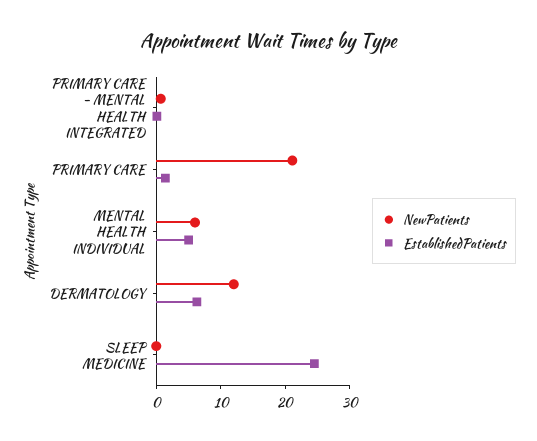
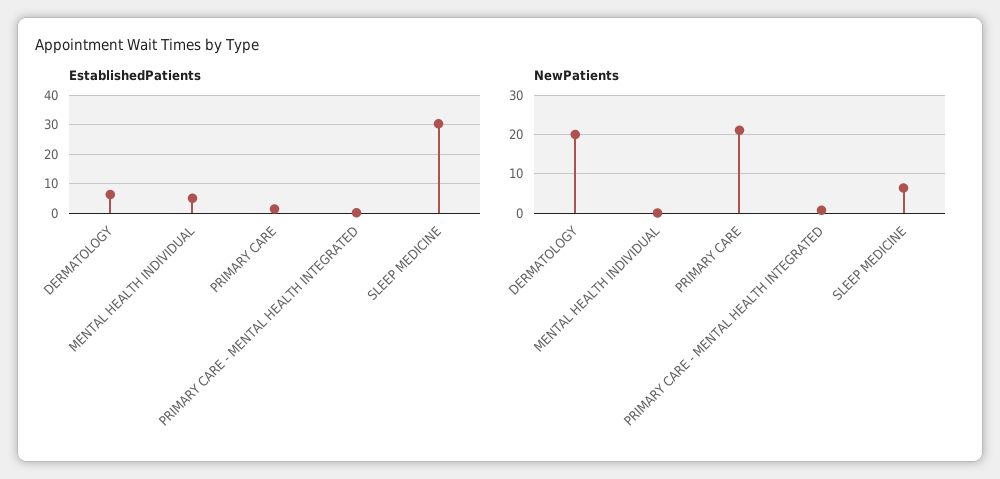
  {
    "NewPatients": {
      "PRIMARY CARE - MENTAL HEALTH INTEGRATED": 0,
      "PRIMARY CARE": 22,
-     "MENTAL HEALTH INDIVIDUAL": 6,
+     "MENTAL HEALTH INDIVIDUAL": 0,
-     "DERMATOLOGY": 12,
+     "DERMATOLOGY": 20,
-     "SLEEP MEDICINE": 0
+     "SLEEP MEDICINE": 6
    },
    "EstablishedPatients": {
      "PRIMARY CARE - MENTAL HEALTH INTEGRATED": 0,
      "PRIMARY CARE": 2,
      "MENTAL HEALTH INDIVIDUAL": 6,
      "DERMATOLOGY": 6,
-     "SLEEP MEDICINE": 24
+     "SLEEP MEDICINE": 30
    }
  }

